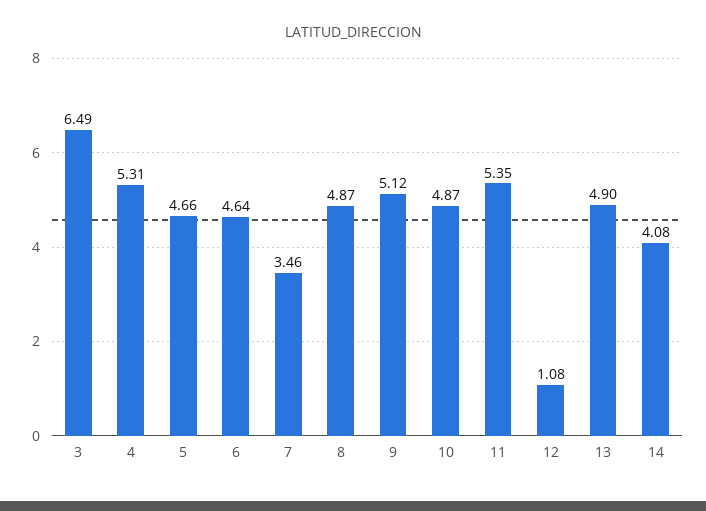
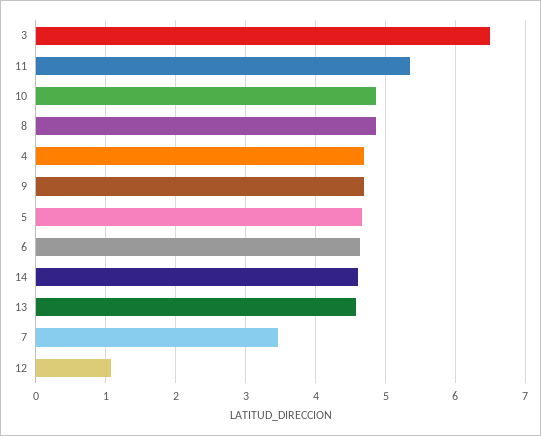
  {
    "3": 6.49,
-   "4": 5.31,
+   "4": 4.7,
    "5": 4.66,
    "6": 4.64,
    "7": 3.46,
    "8": 4.87,
-   "9": 5.12,
+   "9": 4.7,
    "10": 4.87,
    "11": 5.35,
    "12": 1.08,
-   "13": 4.9,
+   "13": 4.6,
-   "14": 4.08
+   "14": 4.6
  }

